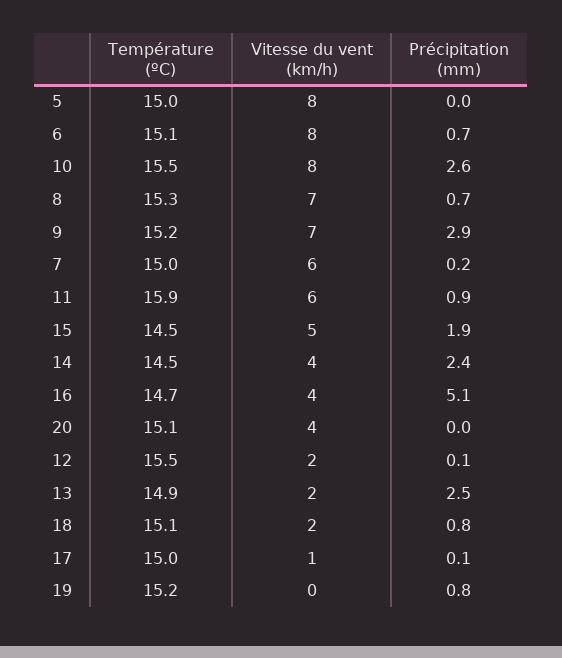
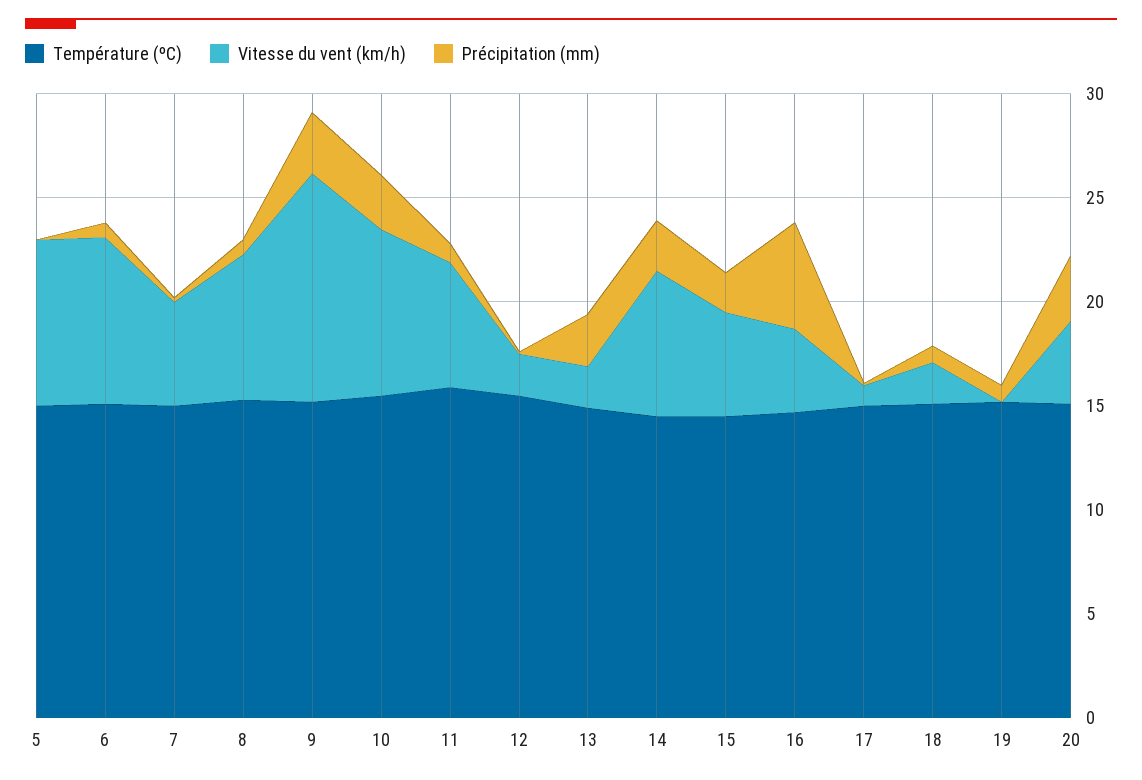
  {
    "Température (ºC)": {
      "5": 15,
      "6": 15.1,
      "10": 15.5,
      "8": 15.3,
      "9": 15.2,
      "7": 15,
      "11": 15.9,
      "15": 14.5,
      "14": 14.5,
      "16": 14.7,
      "20": 15.1,
      "12": 15.5,
      "13": 14.9,
      "18": 15.1,
      "17": 15,
      "19": 15.2
    },
    "Vitesse du vent (km/h)": {
      "5": 8,
      "6": 8,
      "10": 8,
      "8": 7,
-     "9": 7,
+     "9": 11,
-     "7": 6,
+     "7": 5,
      "11": 6,
      "15": 5,
-     "14": 4,
+     "14": 7,
      "16": 4,
      "20": 4,
      "12": 2,
      "13": 2,
      "18": 2,
      "17": 1,
      "19": 0
    },
    "Précipitation (mm)": {
      "5": 0,
      "6": 0.7,
      "10": 2.6,
      "8": 0.7,
      "9": 2.9,
      "7": 0.2,
      "11": 0.9,
      "15": 1.9,
      "14": 2.4,
      "16": 5.1,
-     "20": 0,
+     "20": 3,
      "12": 0.1,
      "13": 2.5,
      "18": 0.8,
      "17": 0.1,
      "19": 0.8
    }
  }

